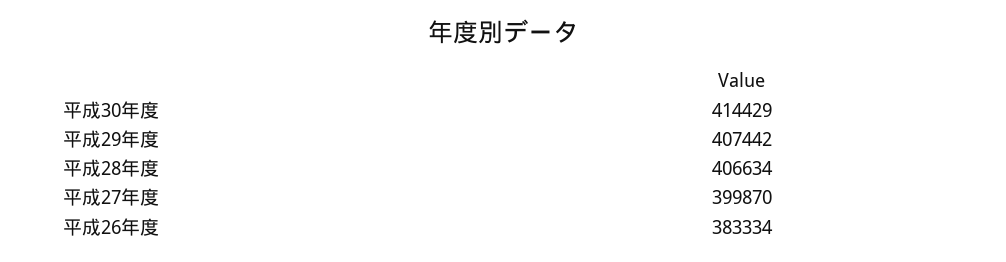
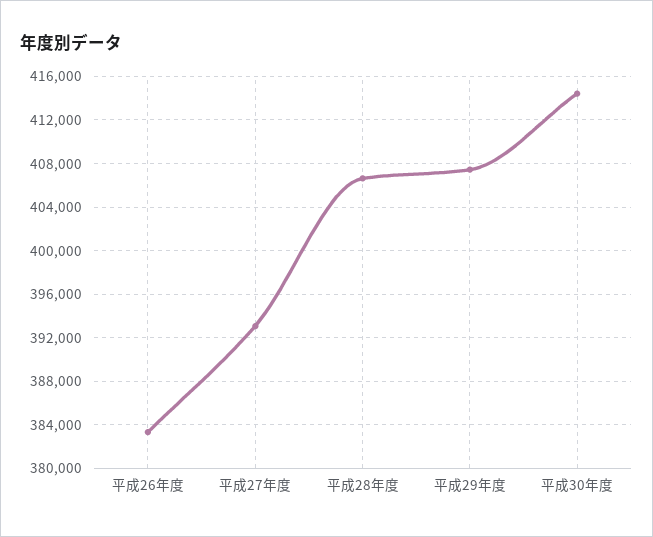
  {
    "平成30年度": 414429,
    "平成29年度": 407442,
    "平成28年度": 406634,
-   "平成27年度": 399870,
+   "平成27年度": 393000,
    "平成26年度": 383334
  }

